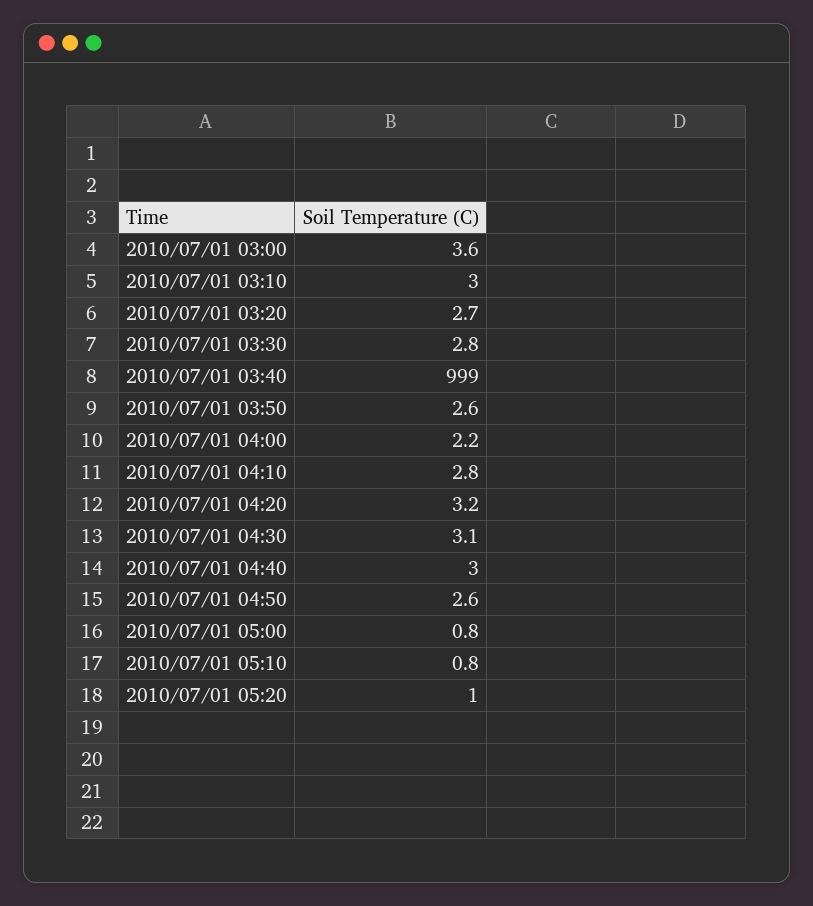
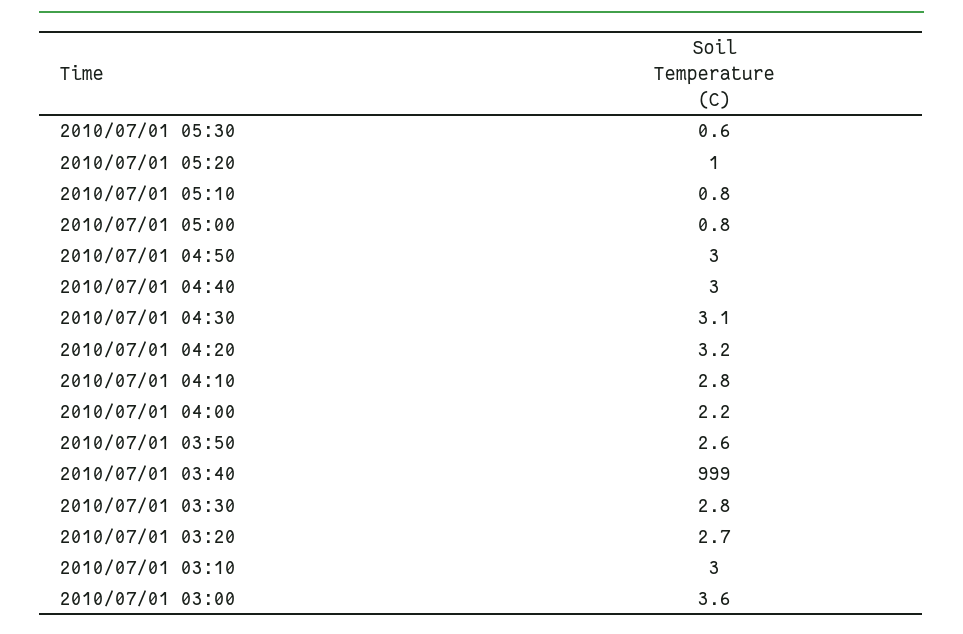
  {
    "2010/07/01 03:00": 3.6,
    "2010/07/01 03:10": 3,
    "2010/07/01 03:20": 2.7,
    "2010/07/01 03:30": 2.8,
    "2010/07/01 03:40": 999,
    "2010/07/01 03:50": 2.6,
    "2010/07/01 04:00": 2.2,
    "2010/07/01 04:10": 2.8,
    "2010/07/01 04:20": 3.2,
    "2010/07/01 04:30": 3.1,
    "2010/07/01 04:40": 3,
-   "2010/07/01 04:50": 2.6,
+   "2010/07/01 04:50": 3,
    "2010/07/01 05:00": 0.8,
    "2010/07/01 05:10": 0.8,
-   "2010/07/01 05:20": 1
+   "2010/07/01 05:20": 1,
+   "2010/07/01 05:30": 0.6
  }

